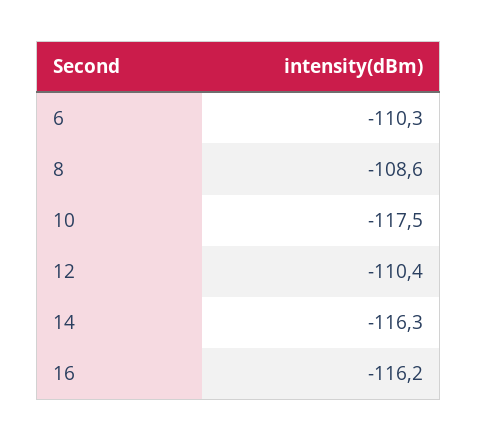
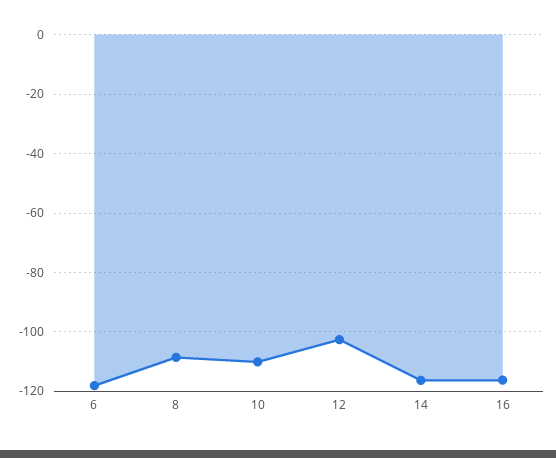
  {
-   "6": -110.3,
+   "6": -117.5,
    "8": -108.6,
-   "10": -117.5,
+   "10": -110,
-   "12": -110.4,
+   "12": -102.5,
    "14": -116.3,
    "16": -116.2
  }

